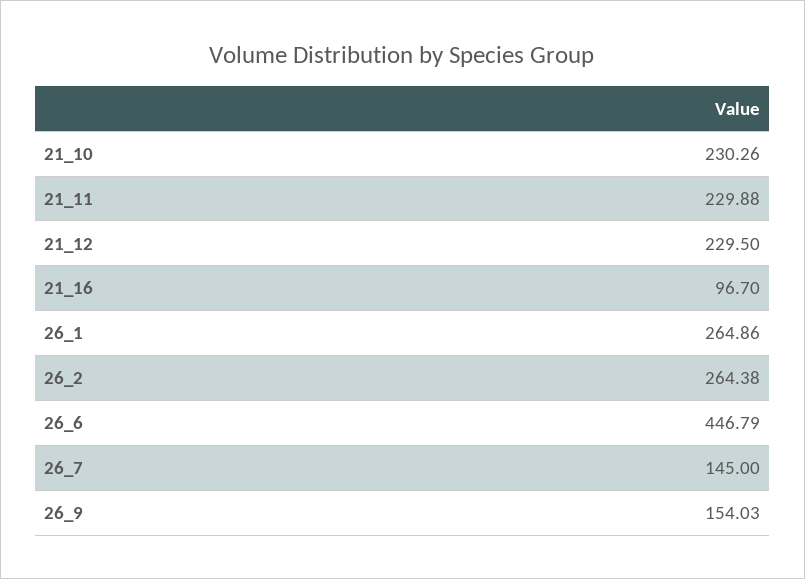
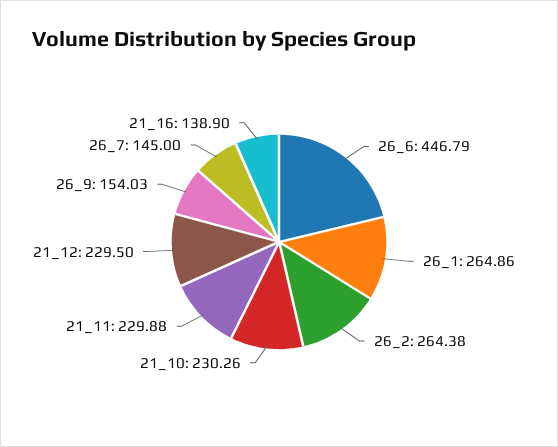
  {
    "21_10": 230.26,
    "21_11": 229.88,
    "21_12": 229.5,
-   "21_16": 96.7,
+   "21_16": 138.9,
    "26_1": 264.86,
    "26_2": 264.38,
    "26_6": 446.79,
    "26_7": 145,
    "26_9": 154.03
  }

